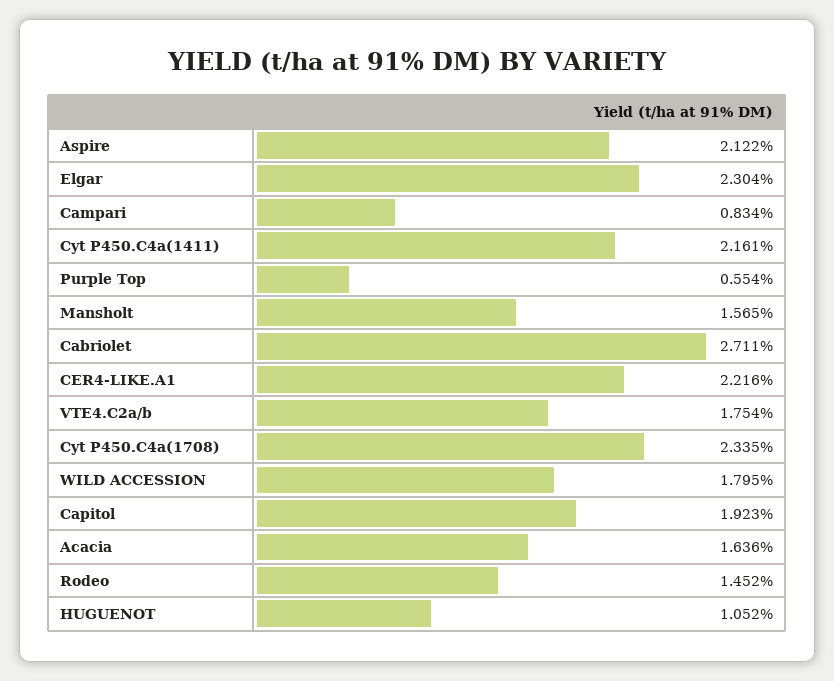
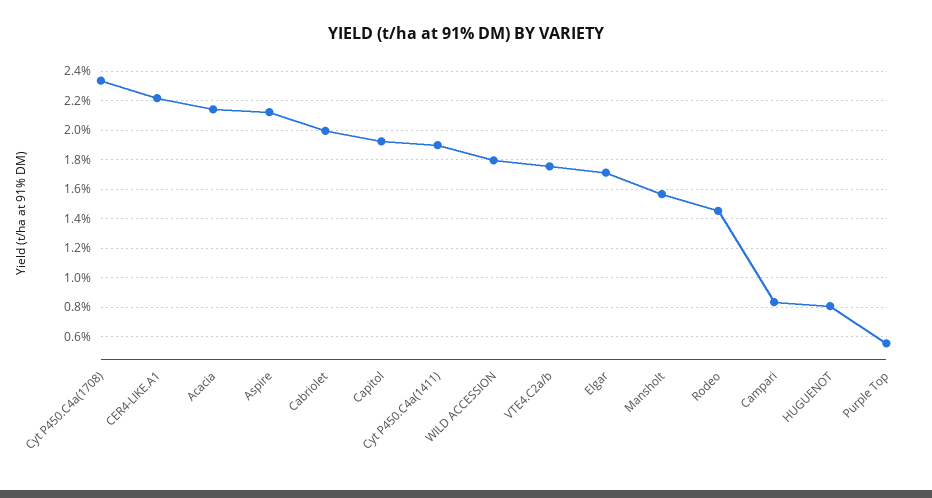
  {
    "Aspire": 2.122,
-   "Elgar": 2.304,
+   "Elgar": 1.7,
    "Campari": 0.834,
-   "Cyt P450.C4a(1411)": 2.161,
+   "Cyt P450.C4a(1411)": 1.9,
    "Purple Top": 0.554,
    "Mansholt": 1.565,
-   "Cabriolet": 2.711,
+   "Cabriolet": 2,
    "CER4-LIKE.A1": 2.216,
    "VTE4.C2a/b": 1.754,
    "Cyt P450.C4a(1708)": 2.335,
    "WILD ACCESSION": 1.795,
    "Capitol": 1.923,
-   "Acacia": 1.636,
+   "Acacia": 2.15,
    "Rodeo": 1.452,
-   "HUGUENOT": 1.052
+   "HUGUENOT": 0.8
  }

